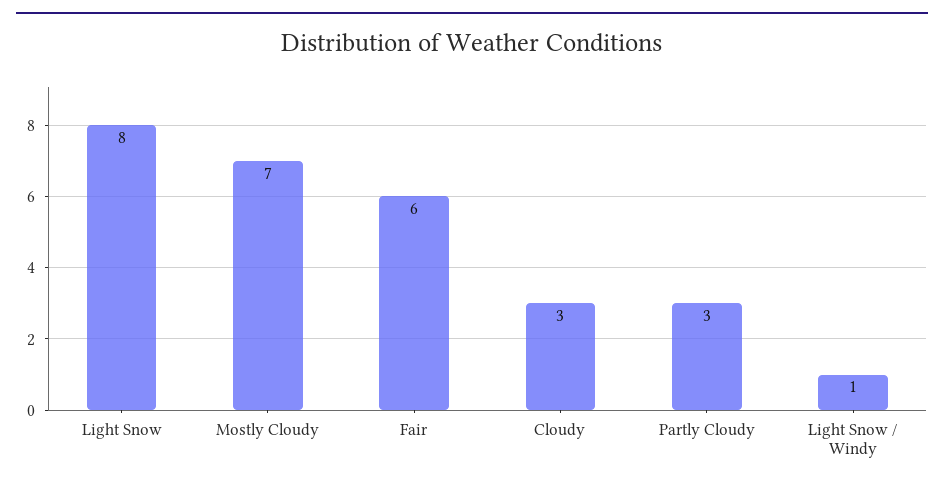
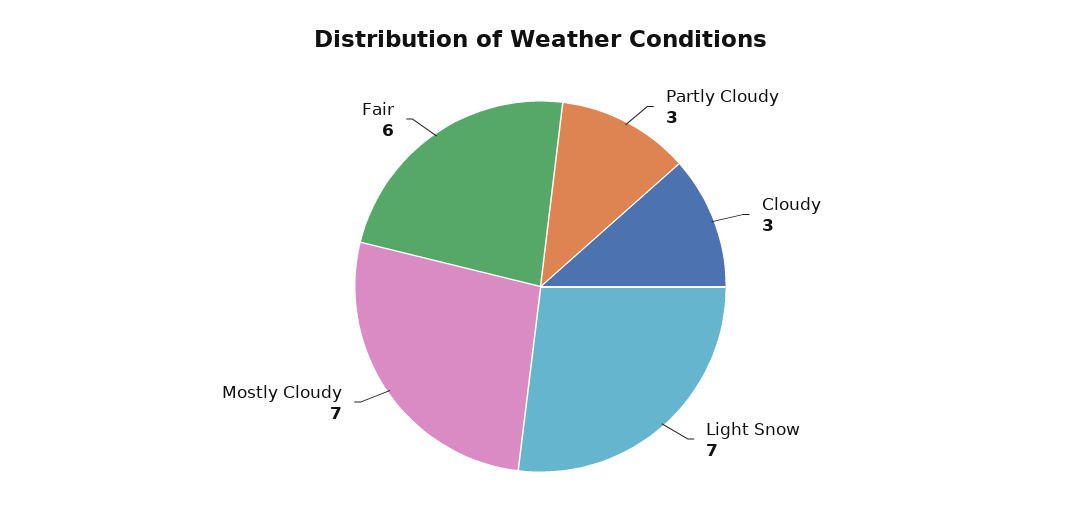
  {
-   "Light Snow": 8,
+   "Light Snow": 7,
    "Mostly Cloudy": 7,
    "Fair": 6,
    "Cloudy": 3,
-   "Partly Cloudy": 3,
+   "Partly Cloudy": 3
-   "Light Snow / Windy": 1
  }

